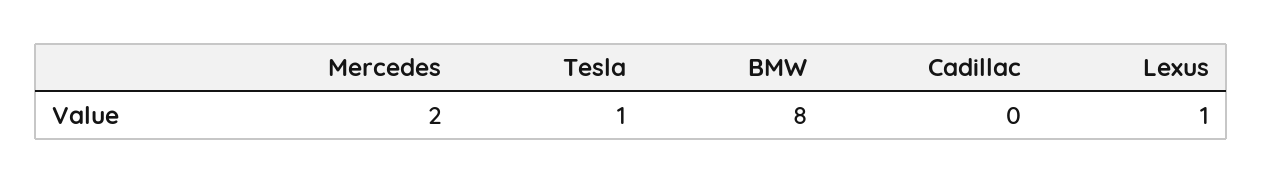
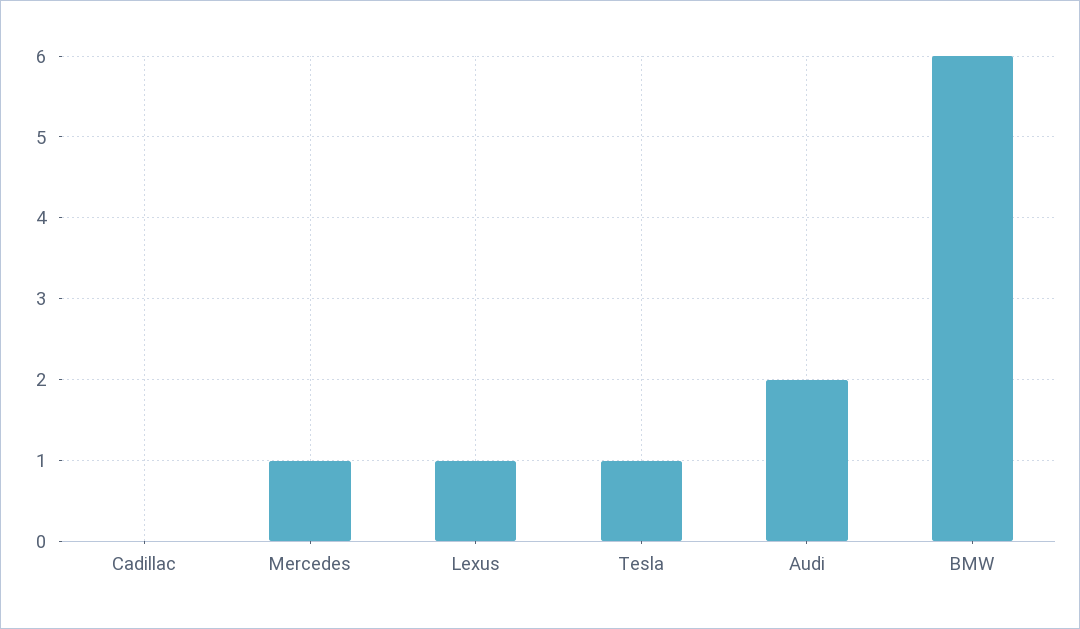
  {
-   "Mercedes": 2,
+   "Mercedes": 1,
    "Tesla": 1,
-   "BMW": 8,
+   "BMW": 6,
    "Cadillac": 0,
-   "Lexus": 1
+   "Lexus": 1,
+   "Audi": 2
  }

